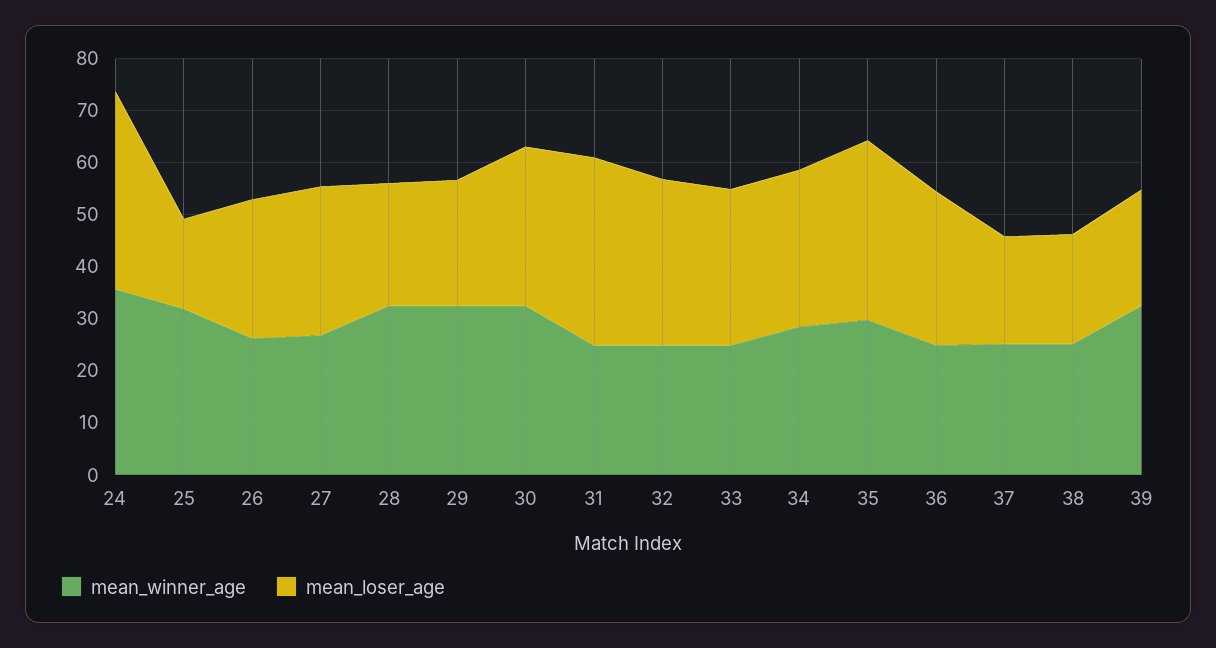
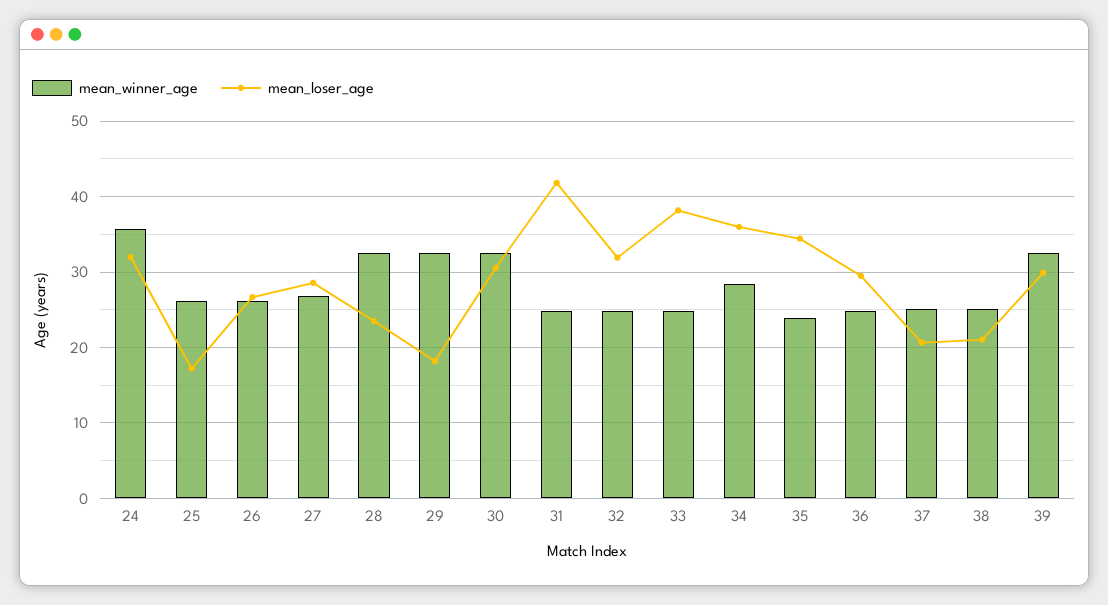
  {
    "mean_winner_age": {
      "24": 36,
-     "25": 32,
+     "25": 26,
      "26": 26,
      "27": 27,
      "28": 32,
      "29": 32,
      "30": 32,
      "31": 25,
      "32": 25,
      "33": 25,
      "34": 28,
-     "35": 30,
+     "35": 24,
      "36": 25,
      "37": 25,
      "38": 25,
      "39": 32
    },
    "mean_loser_age": {
-     "24": 38,
+     "24": 32,
      "25": 17,
      "26": 27,
      "27": 29,
      "28": 23,
-     "29": 24,
+     "29": 18,
      "30": 31,
-     "31": 36,
+     "31": 42,
      "32": 32,
-     "33": 30,
+     "33": 38,
-     "34": 30,
+     "34": 36,
      "35": 34,
      "36": 29,
      "37": 21,
      "38": 21,
-     "39": 22
+     "39": 30
    }
  }

